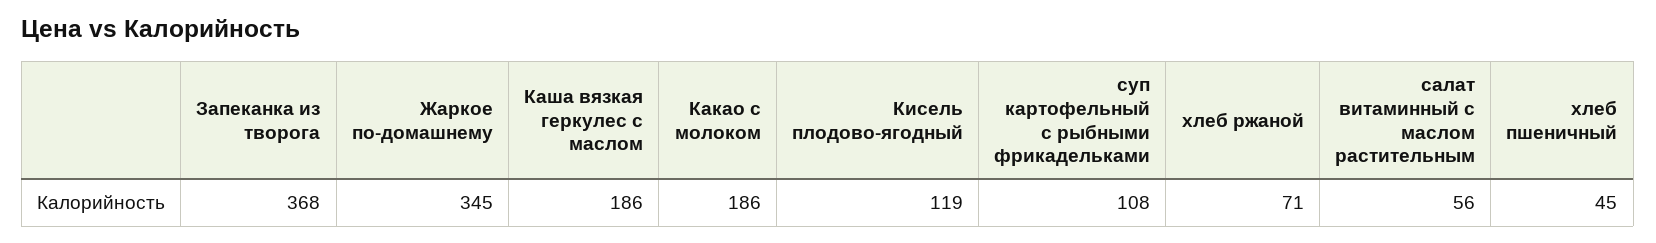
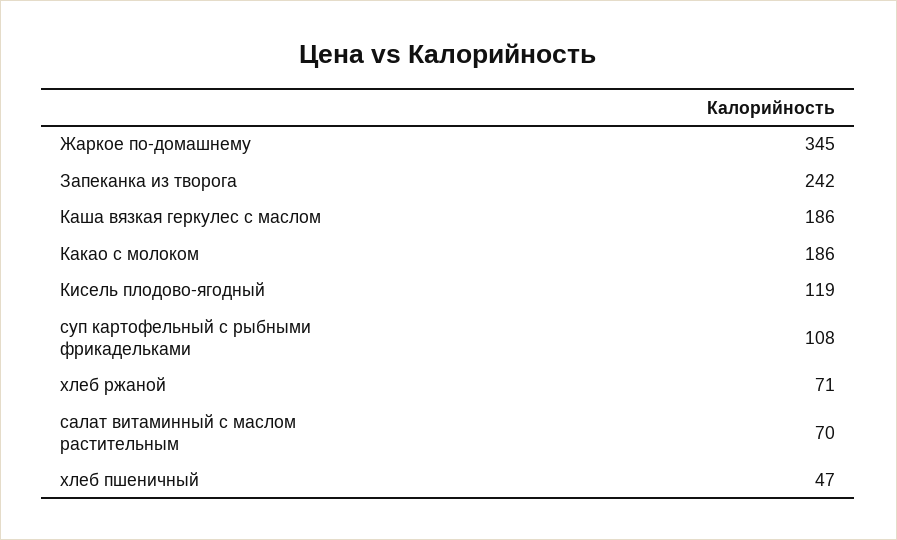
  {
-   "Запеканка из творога": 368,
+   "Запеканка из творога": 242,
    "Жаркое по-домашнему": 345,
    "Каша вязкая геркулес с маслом": 186,
    "Какао с молоком": 186,
    "Кисель плодово-ягодный": 119,
    "суп картофельный с рыбными фрикадельками": 108,
    "хлеб ржаной": 71,
-   "салат витаминный с маслом растительным": 56,
+   "салат витаминный с маслом растительным": 70,
-   "хлеб пшеничный": 45
+   "хлеб пшеничный": 47
  }

